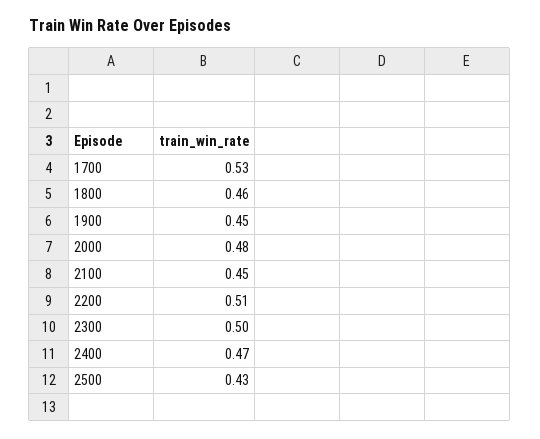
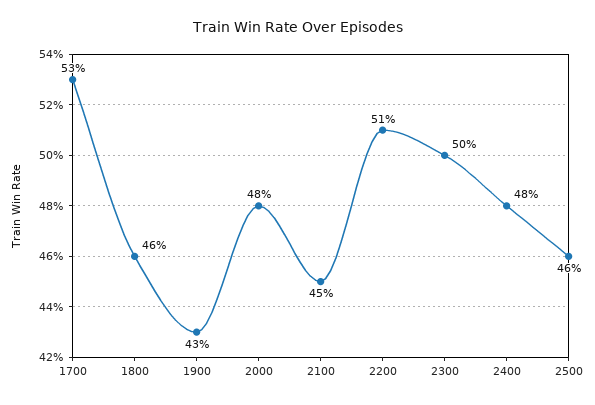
  {
    "1700": 0.53,
    "1800": 0.46,
-   "1900": 0.45,
+   "1900": 0.43,
    "2000": 0.48,
    "2100": 0.45,
    "2200": 0.51,
    "2300": 0.5,
-   "2400": 0.47,
+   "2400": 0.48,
-   "2500": 0.43
+   "2500": 0.46
  }

